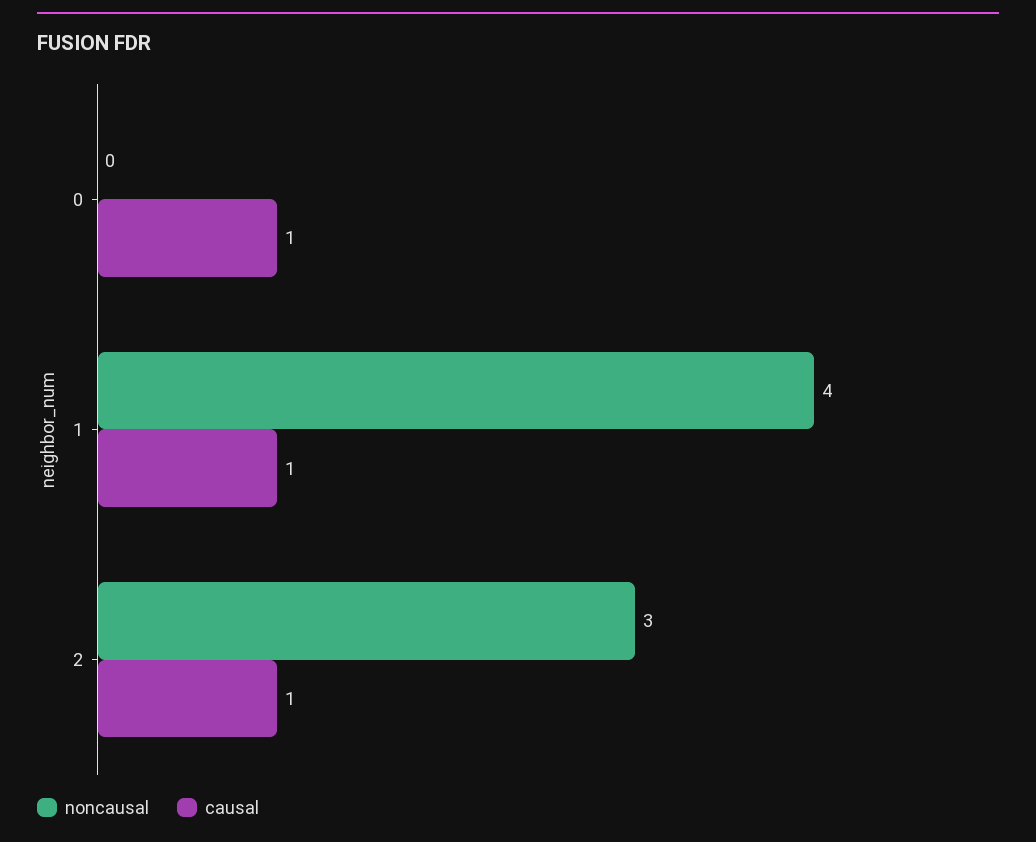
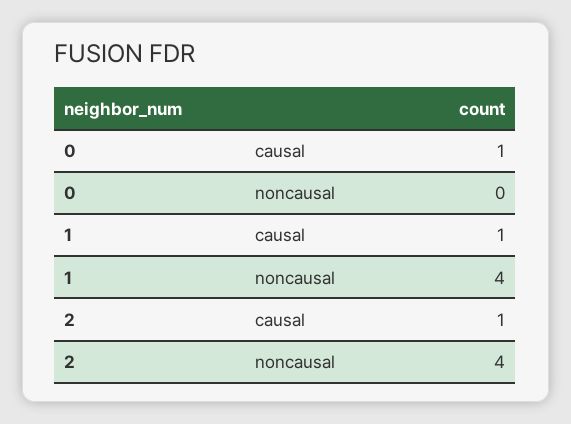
  {
    "noncausal": {
      "0": 0,
      "1": 4,
-     "2": 3
+     "2": 4
    },
    "causal": {
      "0": 1,
      "1": 1,
      "2": 1
    }
  }

